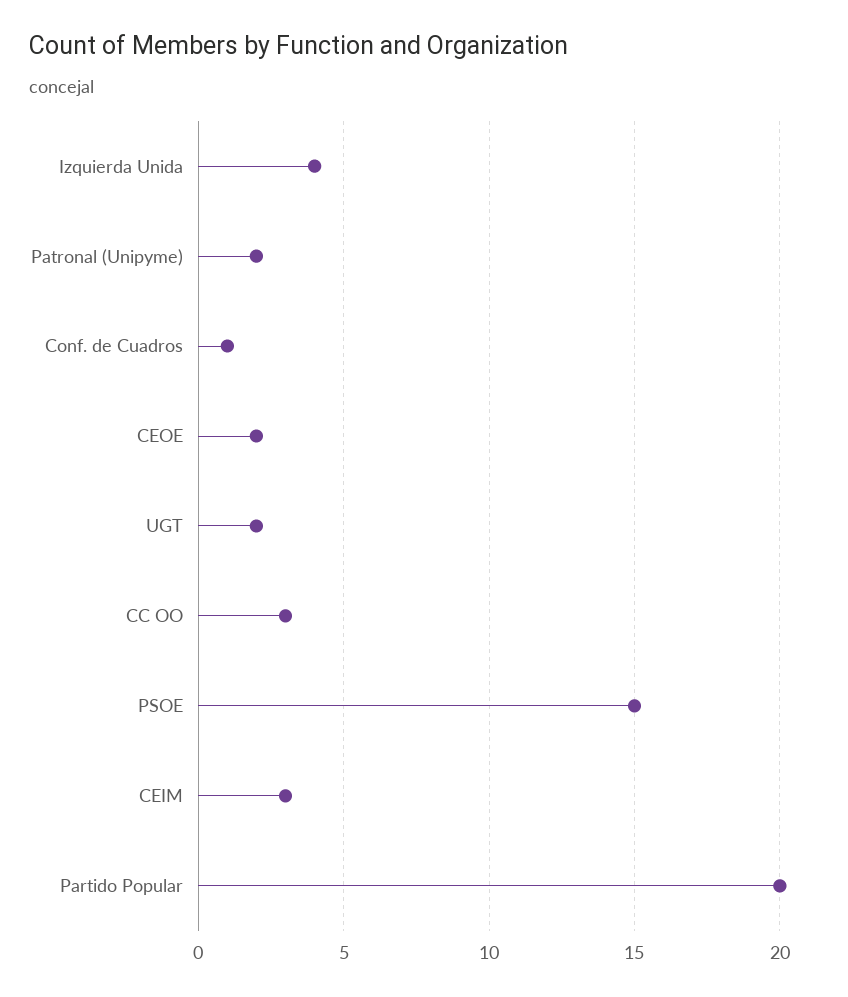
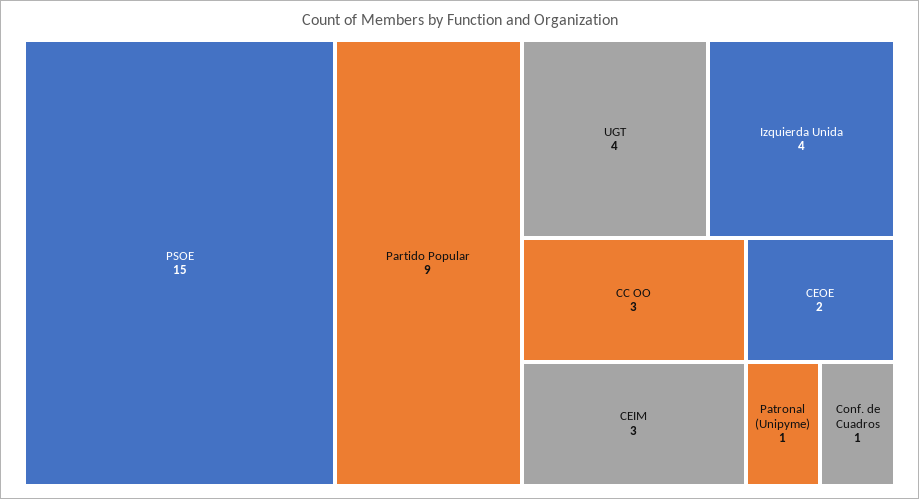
  {
    "Izquierda Unida": 4,
-   "Patronal (Unipyme)": 2,
+   "Patronal (Unipyme)": 1,
    "Conf. de Cuadros": 1,
    "CEOE": 2,
-   "UGT": 2,
+   "UGT": 4,
    "CC OO": 3,
    "PSOE": 15,
    "CEIM": 3,
-   "Partido Popular": 20
+   "Partido Popular": 9
  }

